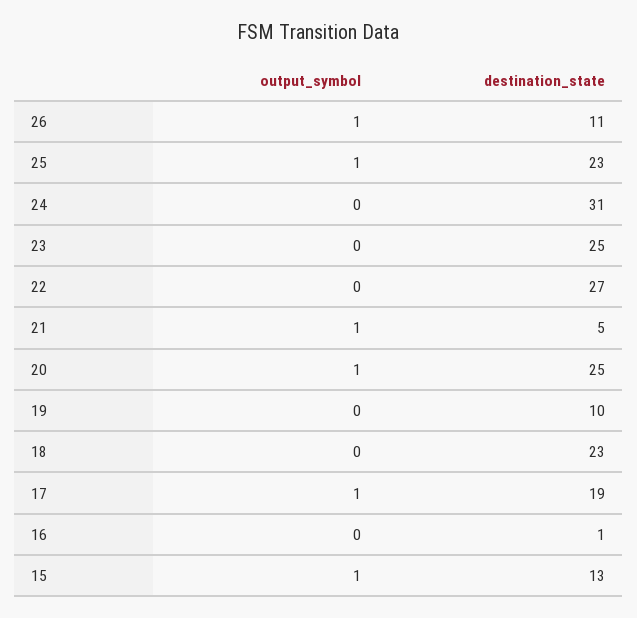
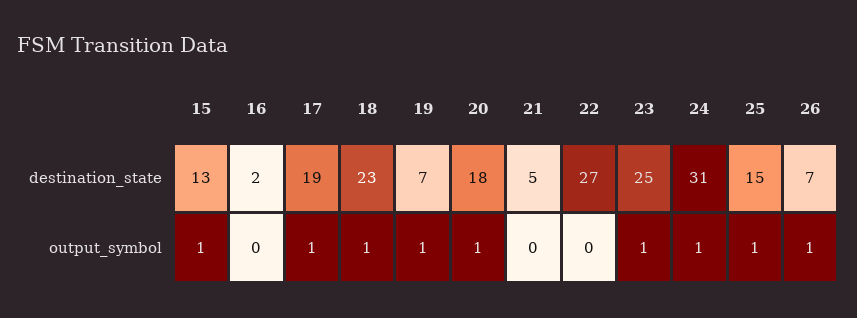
  {
    "output_symbol": {
      "26": 1,
      "25": 1,
-     "24": 0,
+     "24": 1,
-     "23": 0,
+     "23": 1,
      "22": 0,
-     "21": 1,
+     "21": 0,
      "20": 1,
-     "19": 0,
+     "19": 1,
-     "18": 0,
+     "18": 1,
      "17": 1,
      "16": 0,
      "15": 1
    },
    "destination_state": {
-     "26": 11,
+     "26": 7,
-     "25": 23,
+     "25": 15,
      "24": 31,
      "23": 25,
      "22": 27,
      "21": 5,
-     "20": 25,
+     "20": 18,
-     "19": 10,
+     "19": 7,
      "18": 23,
      "17": 19,
-     "16": 1,
+     "16": 2,
      "15": 13
    }
  }

